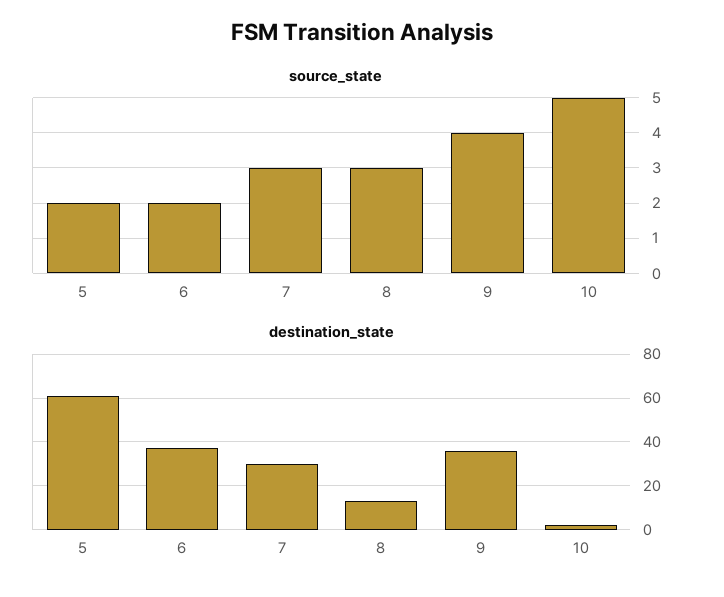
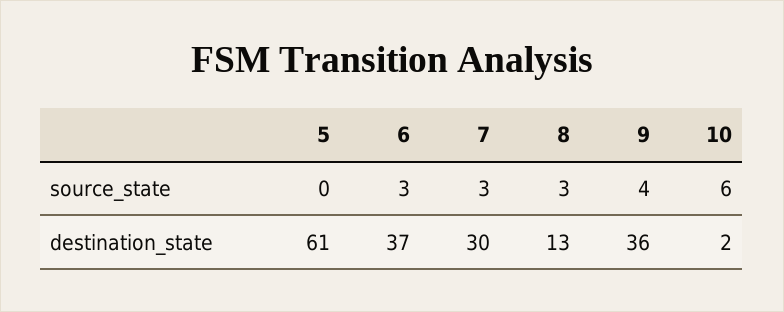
  {
    "source_state": {
-     "5": 2,
+     "5": 0,
-     "6": 2,
+     "6": 3,
      "7": 3,
      "8": 3,
      "9": 4,
-     "10": 5
+     "10": 6
    },
    "destination_state": {
      "5": 61,
      "6": 37,
      "7": 30,
      "8": 13,
      "9": 36,
      "10": 2
    }
  }

